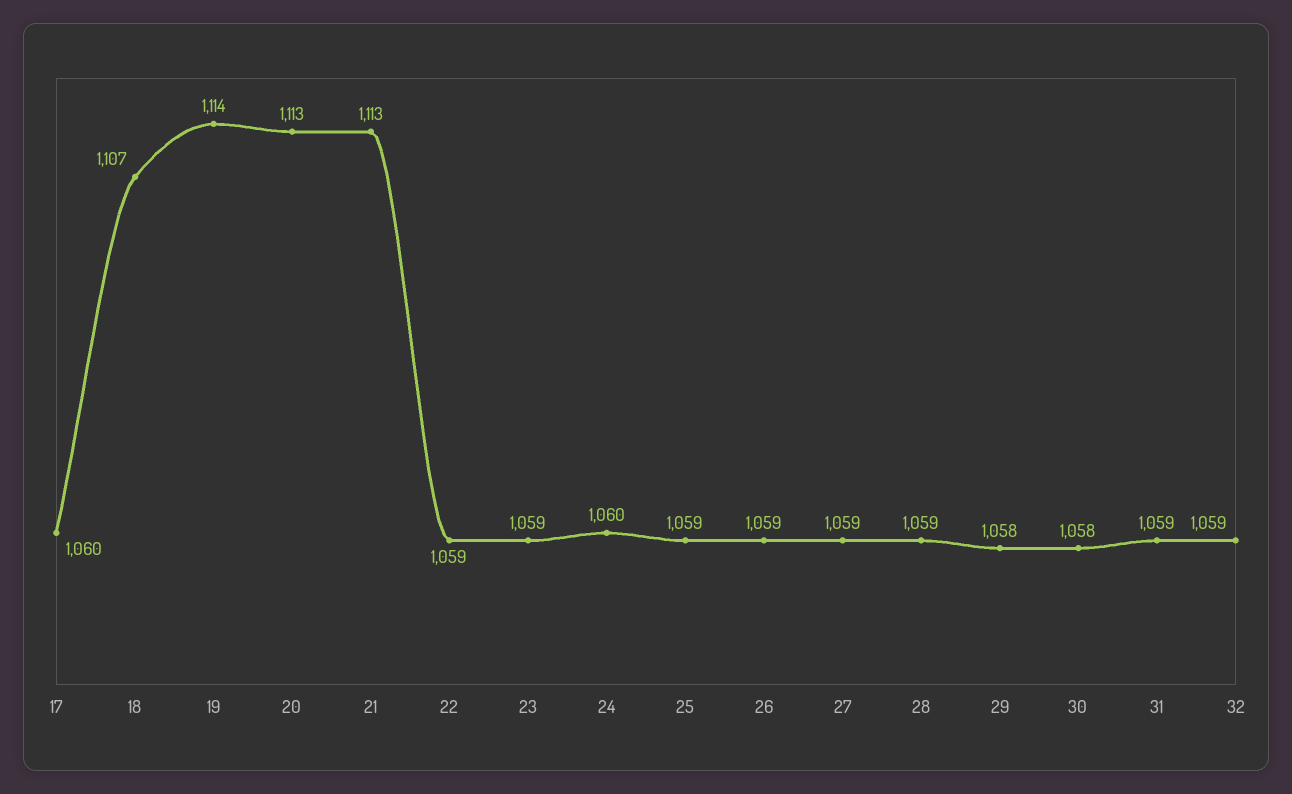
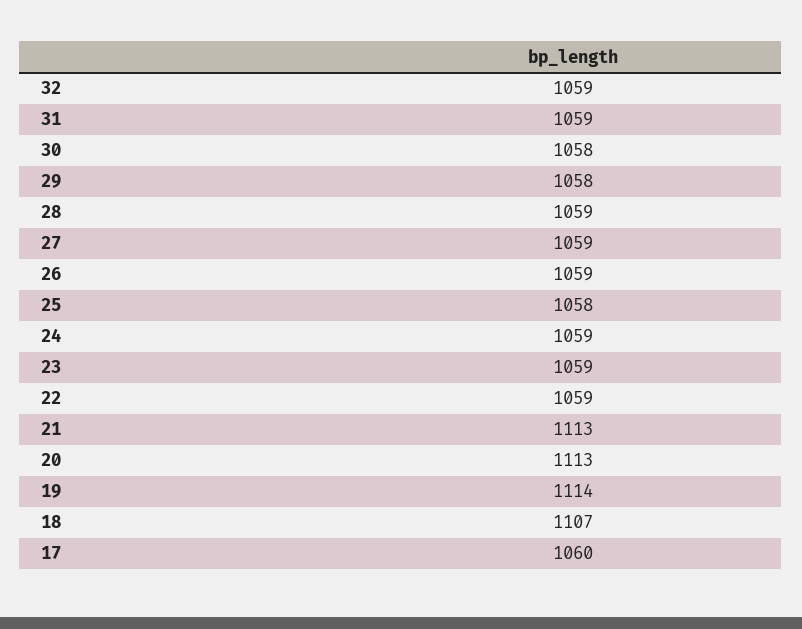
  {
    "17": 1060,
    "18": 1107,
    "19": 1114,
    "20": 1113,
    "21": 1113,
    "22": 1059,
    "23": 1059,
-   "24": 1060,
+   "24": 1059,
-   "25": 1059,
+   "25": 1058,
    "26": 1059,
    "27": 1059,
    "28": 1059,
    "29": 1058,
    "30": 1058,
    "31": 1059,
    "32": 1059
  }

